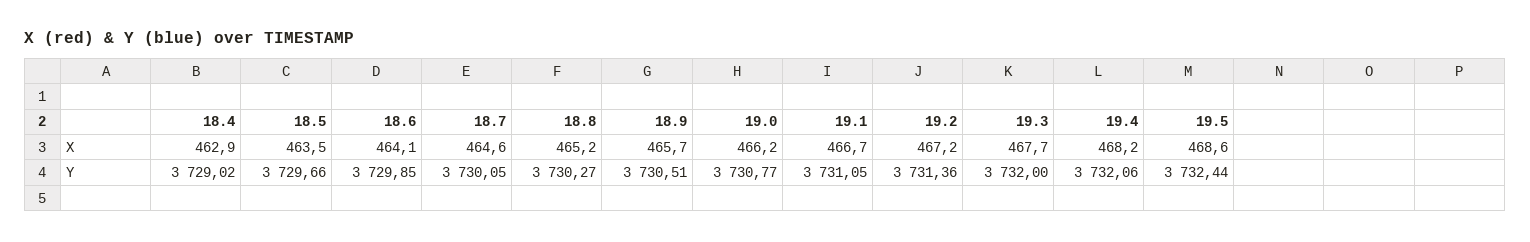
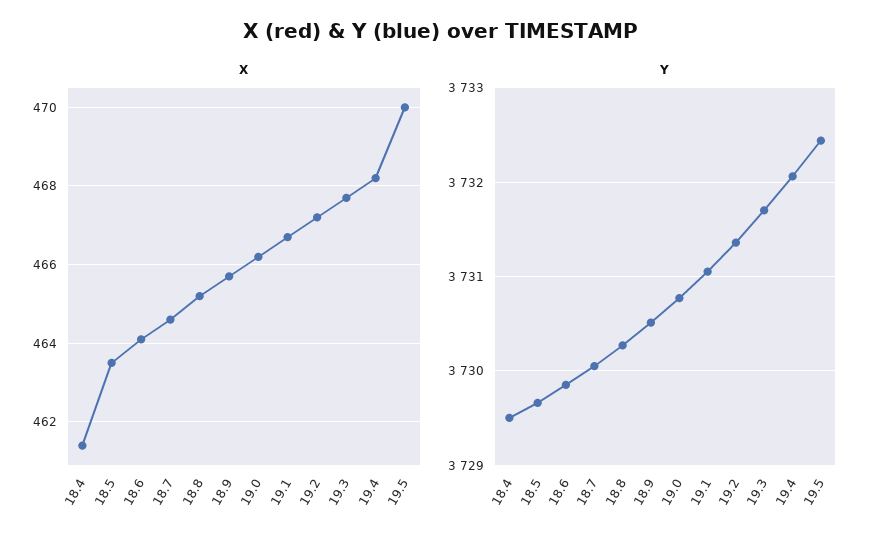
  {
    "X": {
-     "18.4": 462.9,
+     "18.4": 461.5,
      "18.5": 463.5,
      "18.6": 464.1,
      "18.7": 464.6,
      "18.8": 465.2,
      "18.9": 465.7,
      "19.0": 466.2,
      "19.1": 466.7,
      "19.2": 467.2,
      "19.3": 467.7,
      "19.4": 468.2,
-     "19.5": 468.6
+     "19.5": 470
    },
    "Y": {
-     "18.4": 3729.02,
+     "18.4": 3729.5,
      "18.5": 3729.66,
      "18.6": 3729.85,
      "18.7": 3730.05,
      "18.8": 3730.27,
      "18.9": 3730.51,
      "19.0": 3730.77,
      "19.1": 3731.05,
      "19.2": 3731.36,
-     "19.3": 3732,
+     "19.3": 3731.7,
      "19.4": 3732.06,
      "19.5": 3732.44
    }
  }

